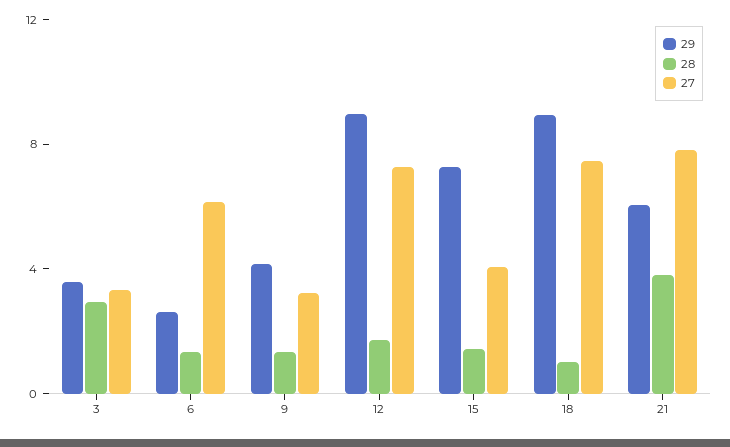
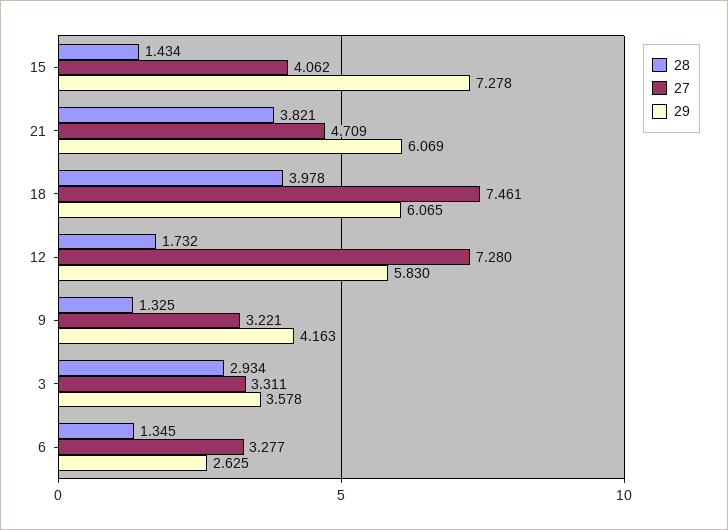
  {
    "29": {
      "3": 3.578,
      "6": 2.625,
      "9": 4.163,
-     "12": 9,
+     "12": 5.83,
      "15": 7.278,
-     "18": 9,
+     "18": 6.065,
      "21": 6.069
    },
    "28": {
      "3": 2.934,
      "6": 1.345,
      "9": 1.325,
      "12": 1.732,
      "15": 1.434,
-     "18": 1,
+     "18": 3.978,
      "21": 3.821
    },
    "27": {
      "3": 3.311,
-     "6": 6,
+     "6": 3.277,
      "9": 3.221,
      "12": 7.28,
      "15": 4.062,
      "18": 7.461,
-     "21": 8
+     "21": 4.709
    }
  }

